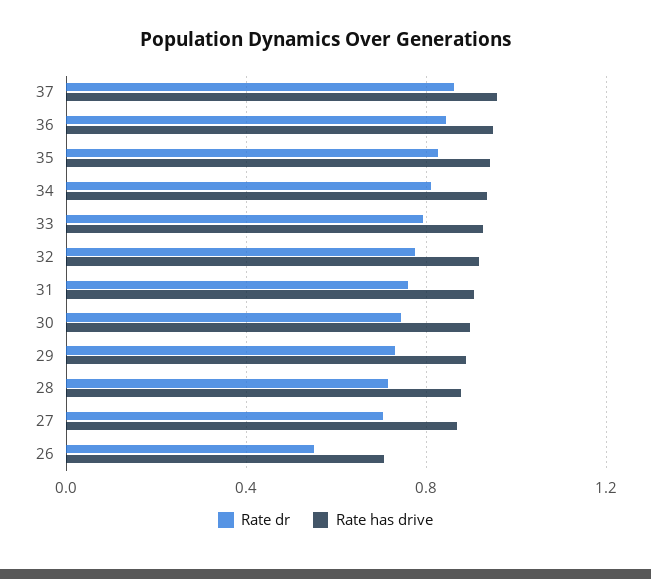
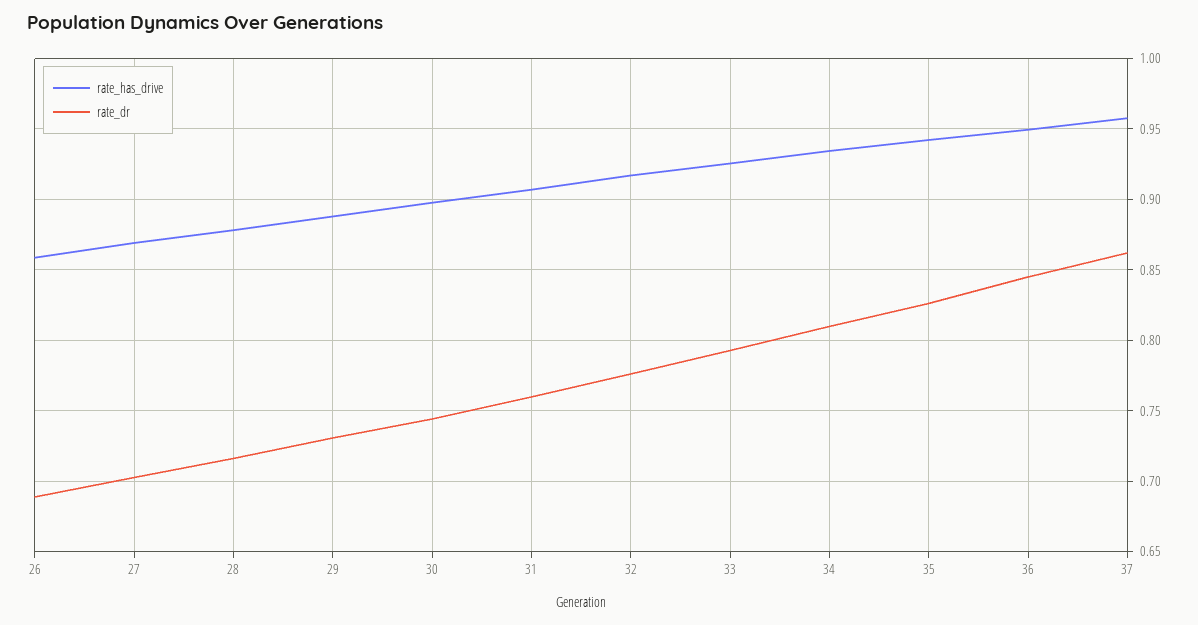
  {
    "Rate dr": {
      "37": 0.86,
      "36": 0.845,
      "35": 0.825,
      "34": 0.81,
      "33": 0.795,
      "32": 0.775,
      "31": 0.76,
      "30": 0.745,
      "29": 0.73,
      "28": 0.715,
      "27": 0.705,
-     "26": 0.55
+     "26": 0.69
    },
    "Rate has drive": {
      "37": 0.96,
      "36": 0.95,
      "35": 0.94,
      "34": 0.935,
      "33": 0.925,
      "32": 0.915,
      "31": 0.905,
      "30": 0.9,
      "29": 0.89,
      "28": 0.88,
      "27": 0.87,
-     "26": 0.7
+     "26": 0.86
    }
  }

